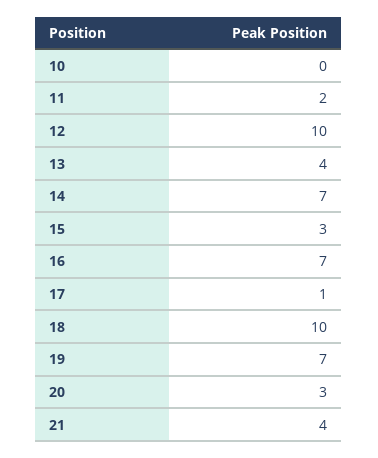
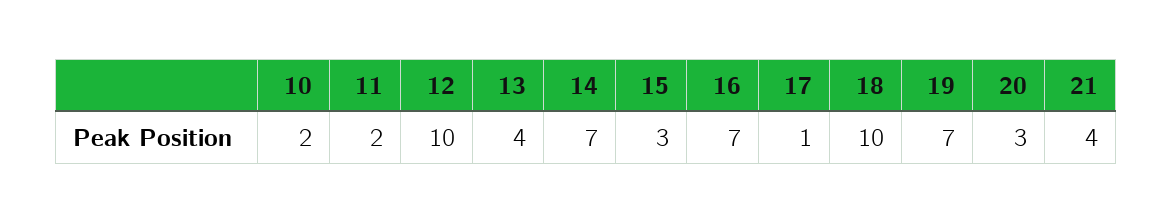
  {
-   "10": 0,
+   "10": 2,
    "11": 2,
    "12": 10,
    "13": 4,
    "14": 7,
    "15": 3,
    "16": 7,
    "17": 1,
    "18": 10,
    "19": 7,
    "20": 3,
    "21": 4
  }

